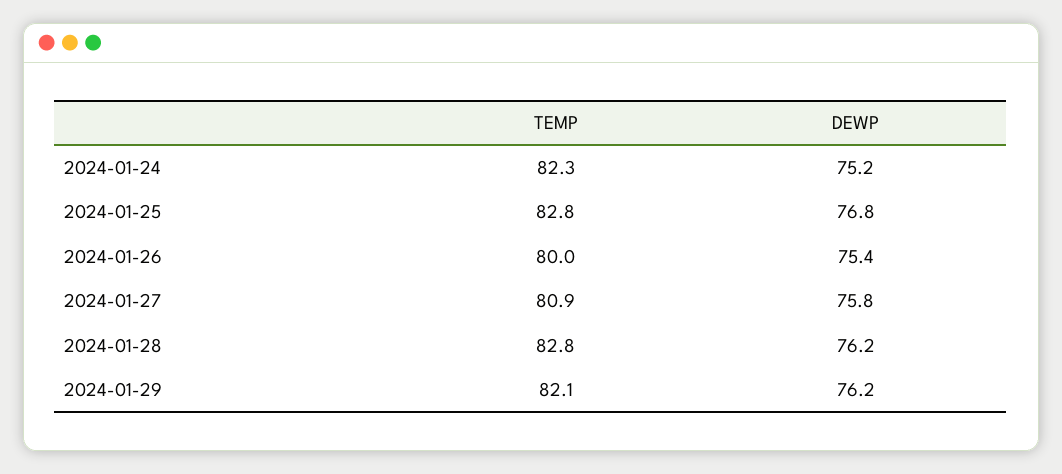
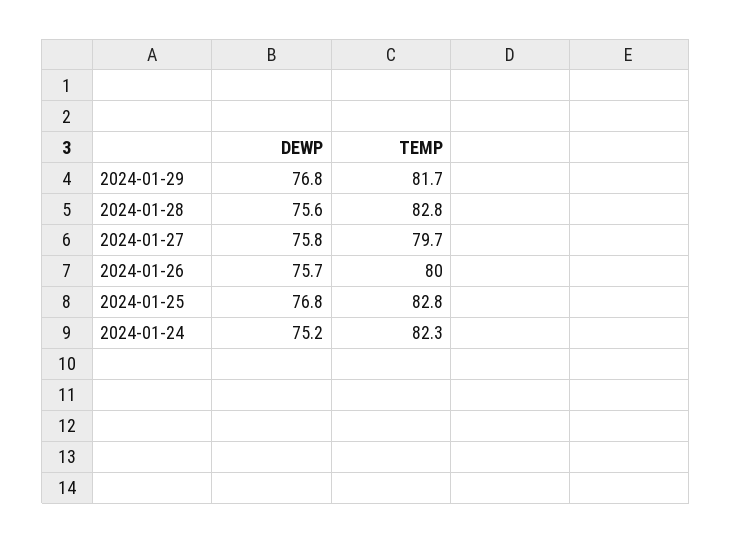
  {
    "TEMP": {
      "2024-01-24": 82.3,
      "2024-01-25": 82.8,
      "2024-01-26": 80,
-     "2024-01-27": 80.9,
+     "2024-01-27": 79.7,
      "2024-01-28": 82.8,
-     "2024-01-29": 82.1
+     "2024-01-29": 81.7
    },
    "DEWP": {
      "2024-01-24": 75.2,
      "2024-01-25": 76.8,
-     "2024-01-26": 75.4,
+     "2024-01-26": 75.7,
      "2024-01-27": 75.8,
-     "2024-01-28": 76.2,
+     "2024-01-28": 75.6,
-     "2024-01-29": 76.2
+     "2024-01-29": 76.8
    }
  }

